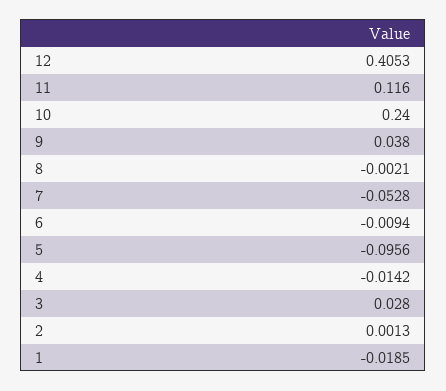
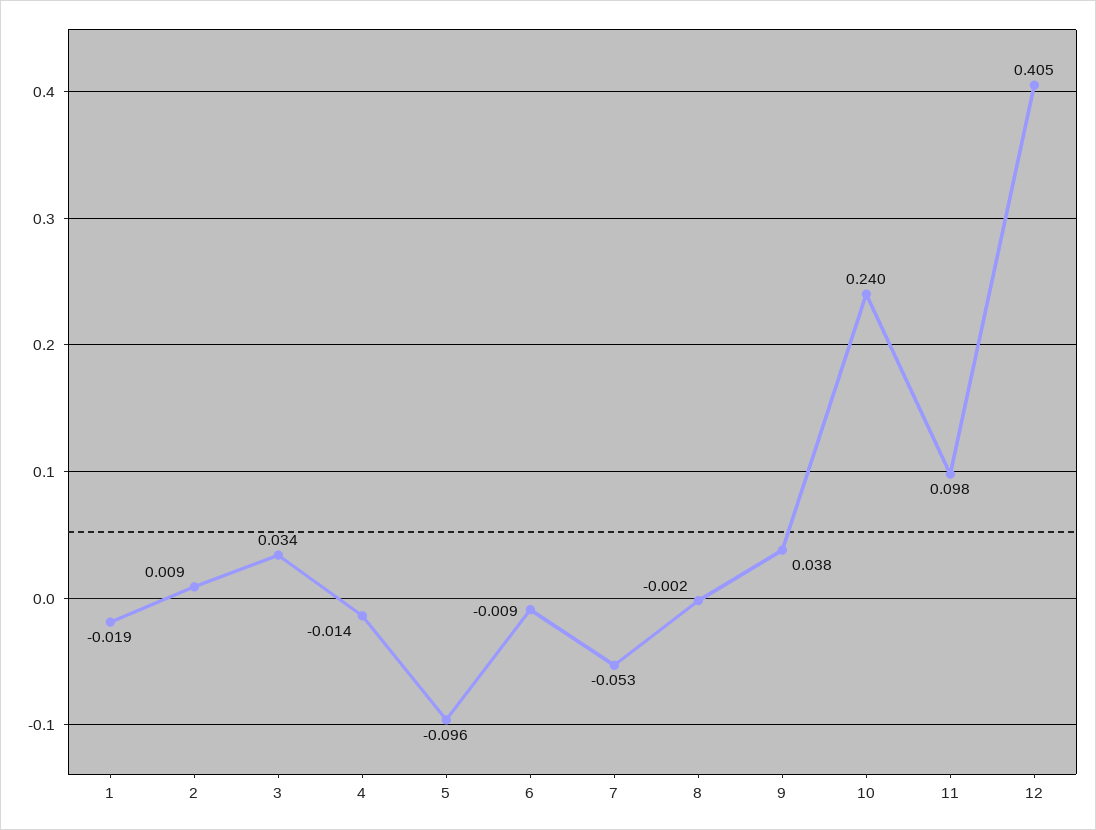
  {
    "12": 0.4053,
-   "11": 0.116,
+   "11": 0.098,
    "10": 0.24,
    "9": 0.038,
    "8": -0.0021,
    "7": -0.0528,
    "6": -0.0094,
    "5": -0.0956,
    "4": -0.0142,
-   "3": 0.028,
+   "3": 0.034,
-   "2": 0.0013,
+   "2": 0.009,
    "1": -0.0185
  }

